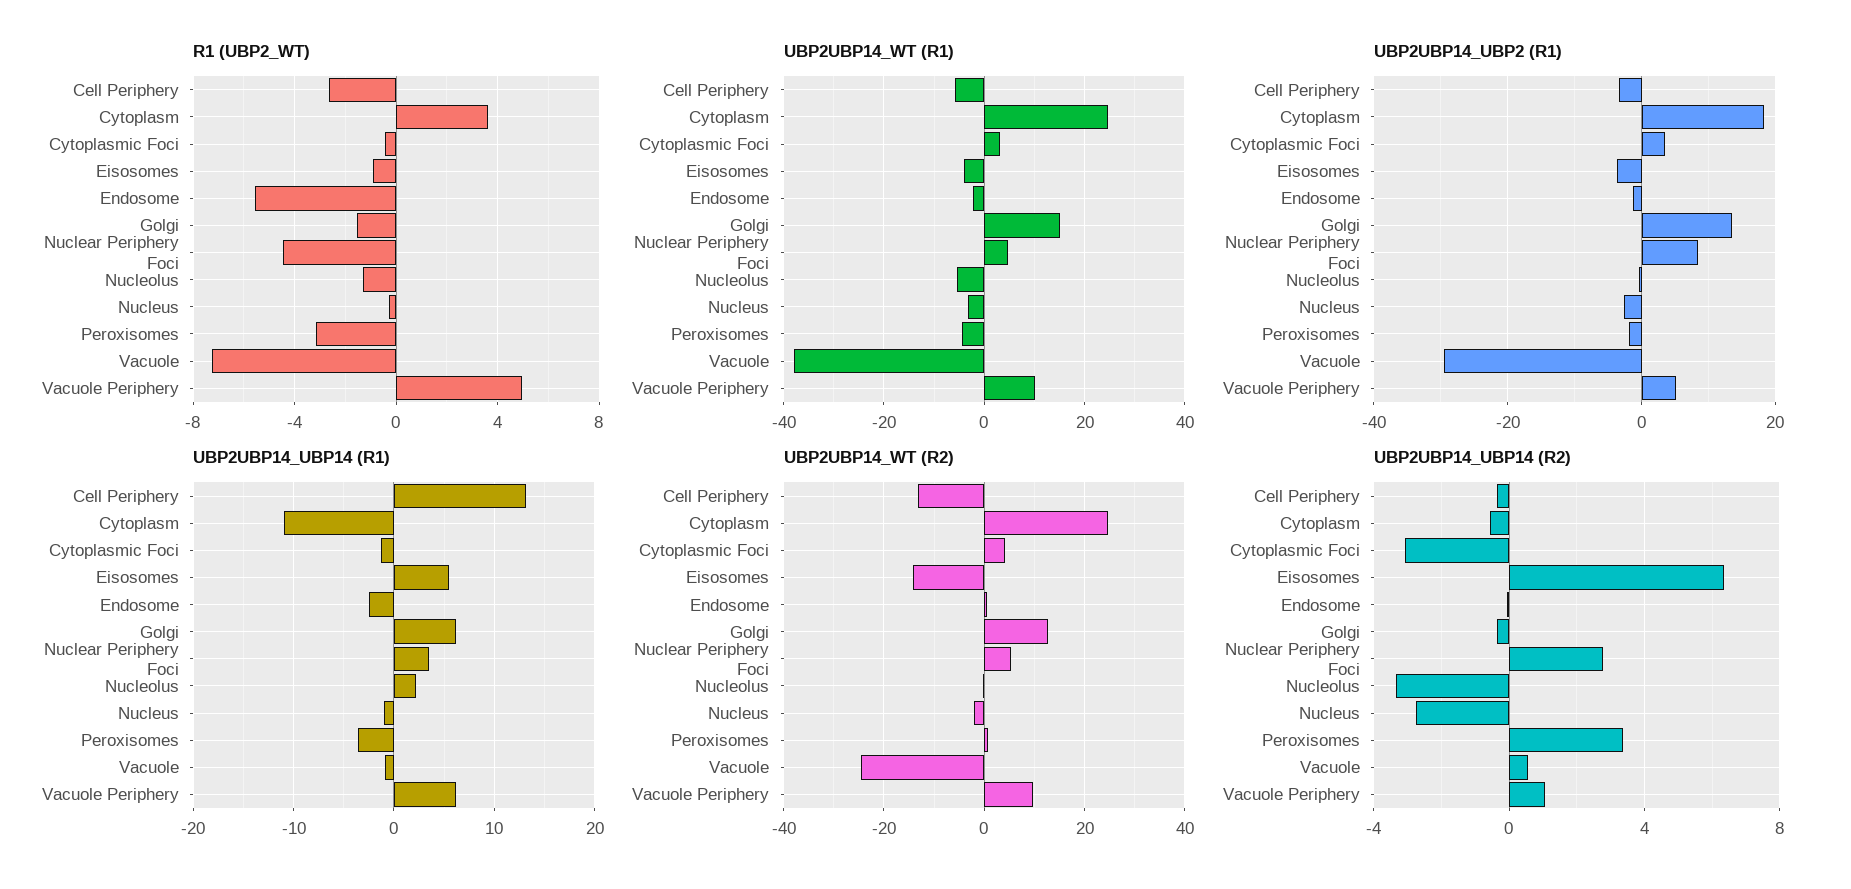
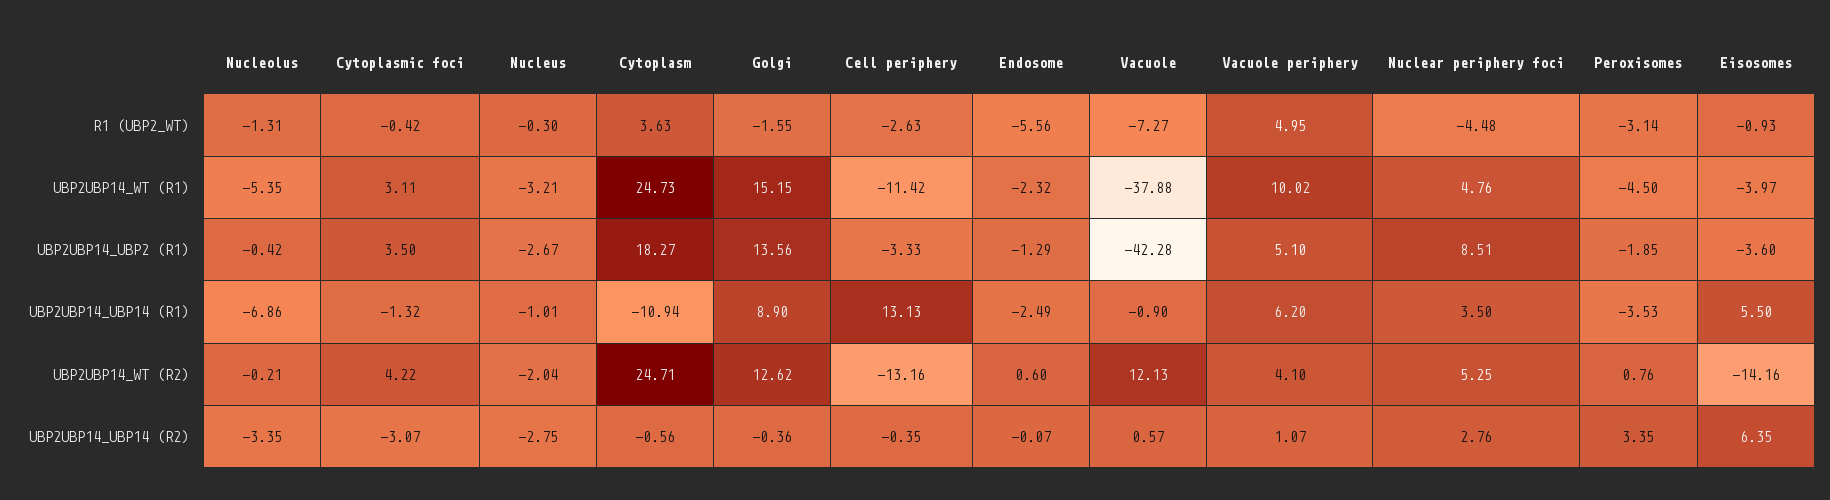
  {
    "R1 (UBP2_WT)": {
      "Cell Periphery": -2.63,
      "Cytoplasm": 3.63,
      "Cytoplasmic Foci": -0.42,
      "Eisosomes": -0.93,
      "Endosome": -5.56,
      "Golgi": -1.55,
      "Nuclear Periphery Foci": -4.48,
      "Nucleolus": -1.31,
      "Nucleus": -0.3,
      "Peroxisomes": -3.14,
      "Vacuole": -7.27,
      "Vacuole Periphery": 4.95
    },
    "UBP2UBP14_WT (R1)": {
-     "Cell Periphery": -6,
+     "Cell Periphery": -11.42,
      "Cytoplasm": 24.73,
      "Cytoplasmic Foci": 3.11,
      "Eisosomes": -3.97,
      "Endosome": -2.32,
      "Golgi": 15.15,
      "Nuclear Periphery Foci": 4.76,
      "Nucleolus": -5.35,
      "Nucleus": -3.21,
      "Peroxisomes": -4.5,
      "Vacuole": -37.88,
      "Vacuole Periphery": 10.02
    },
    "UBP2UBP14_UBP2 (R1)": {
      "Cell Periphery": -3.33,
      "Cytoplasm": 18.27,
      "Cytoplasmic Foci": 3.5,
      "Eisosomes": -3.6,
      "Endosome": -1.29,
      "Golgi": 13.56,
      "Nuclear Periphery Foci": 8.51,
      "Nucleolus": -0.42,
      "Nucleus": -2.67,
      "Peroxisomes": -1.85,
-     "Vacuole": -30,
+     "Vacuole": -42.28,
      "Vacuole Periphery": 5.1
    },
    "UBP2UBP14_UBP14 (R1)": {
      "Cell Periphery": 13.13,
      "Cytoplasm": -10.94,
      "Cytoplasmic Foci": -1.32,
      "Eisosomes": 5.5,
      "Endosome": -2.49,
-     "Golgi": 6,
+     "Golgi": 8.9,
      "Nuclear Periphery Foci": 3.5,
-     "Nucleolus": 2,
+     "Nucleolus": -6.86,
      "Nucleus": -1.01,
      "Peroxisomes": -3.53,
      "Vacuole": -0.9,
      "Vacuole Periphery": 6.2
    },
    "UBP2UBP14_WT (R2)": {
      "Cell Periphery": -13.16,
      "Cytoplasm": 24.71,
      "Cytoplasmic Foci": 4.22,
      "Eisosomes": -14.16,
      "Endosome": 0.6,
      "Golgi": 12.62,
      "Nuclear Periphery Foci": 5.25,
      "Nucleolus": -0.21,
      "Nucleus": -2.04,
      "Peroxisomes": 0.76,
-     "Vacuole": -24,
+     "Vacuole": 12.13,
-     "Vacuole Periphery": 10
+     "Vacuole Periphery": 4.1
    },
    "UBP2UBP14_UBP14 (R2)": {
      "Cell Periphery": -0.35,
      "Cytoplasm": -0.56,
      "Cytoplasmic Foci": -3.07,
      "Eisosomes": 6.35,
      "Endosome": -0.07,
      "Golgi": -0.36,
      "Nuclear Periphery Foci": 2.76,
      "Nucleolus": -3.35,
      "Nucleus": -2.75,
      "Peroxisomes": 3.35,
      "Vacuole": 0.57,
      "Vacuole Periphery": 1.07
    }
  }

